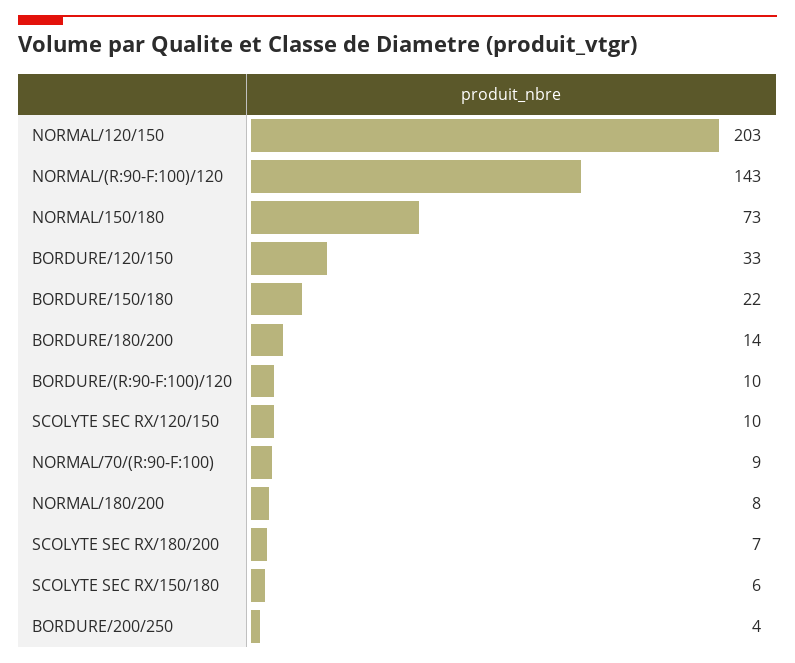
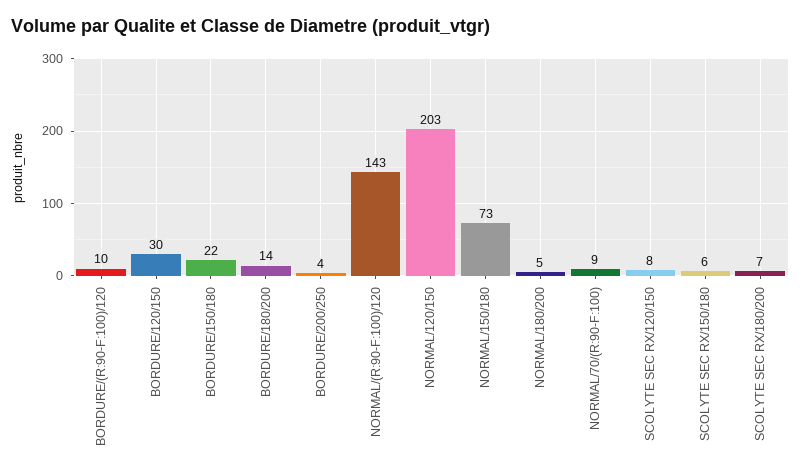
  {
    "NORMAL/120/150": 203,
    "NORMAL/(R:90-F:100)/120": 143,
    "NORMAL/150/180": 73,
-   "BORDURE/120/150": 33,
+   "BORDURE/120/150": 30,
    "BORDURE/150/180": 22,
    "BORDURE/180/200": 14,
    "BORDURE/(R:90-F:100)/120": 10,
-   "SCOLYTE SEC RX/120/150": 10,
+   "SCOLYTE SEC RX/120/150": 8,
    "NORMAL/70/(R:90-F:100)": 9,
-   "NORMAL/180/200": 8,
+   "NORMAL/180/200": 5,
    "SCOLYTE SEC RX/180/200": 7,
    "SCOLYTE SEC RX/150/180": 6,
    "BORDURE/200/250": 4
  }

